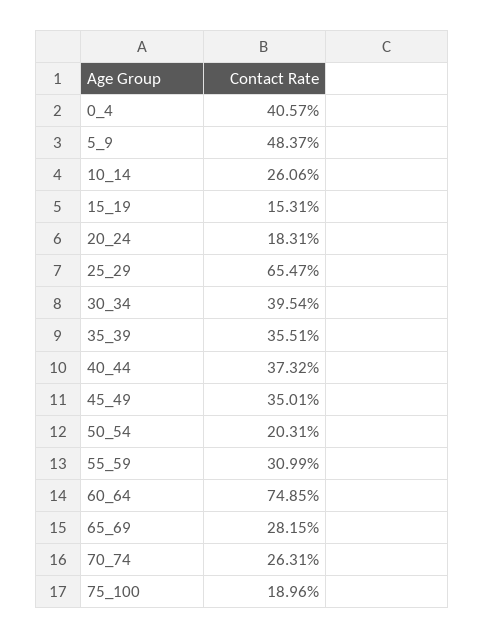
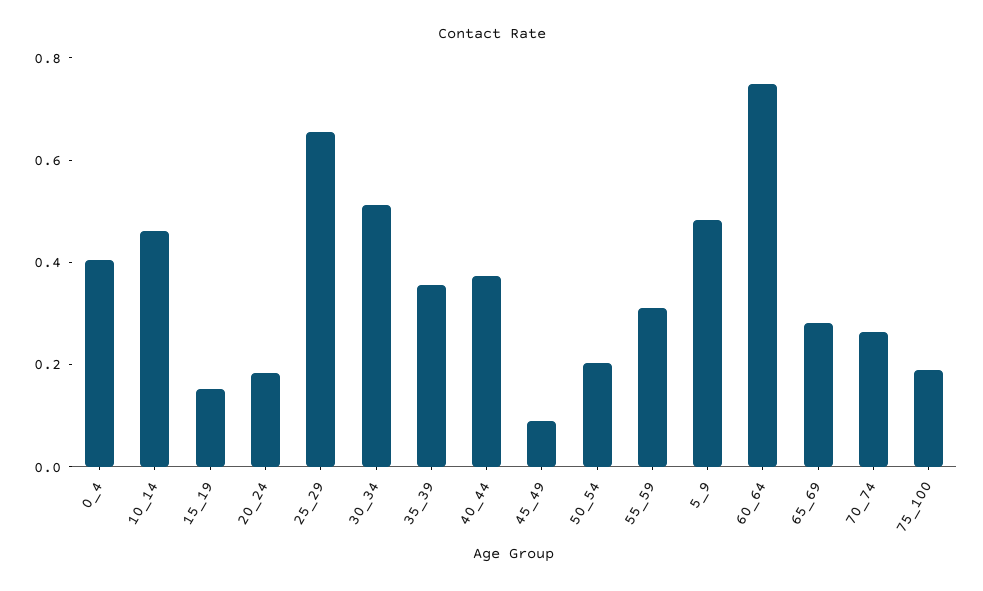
  {
    "0_4": 0.4057,
    "5_9": 0.4837,
-   "10_14": 0.2606,
+   "10_14": 0.45,
    "15_19": 0.1531,
    "20_24": 0.1831,
    "25_29": 0.6547,
-   "30_34": 0.3954,
+   "30_34": 0.5,
    "35_39": 0.3551,
    "40_44": 0.3732,
-   "45_49": 0.3501,
+   "45_49": 0.1,
    "50_54": 0.2031,
    "55_59": 0.3099,
    "60_64": 0.7485,
    "65_69": 0.2815,
    "70_74": 0.2631,
    "75_100": 0.1896
  }

